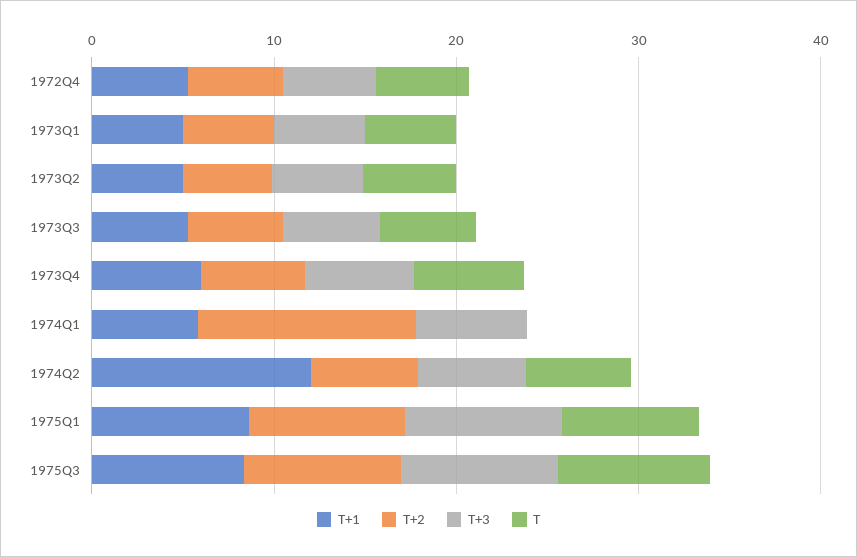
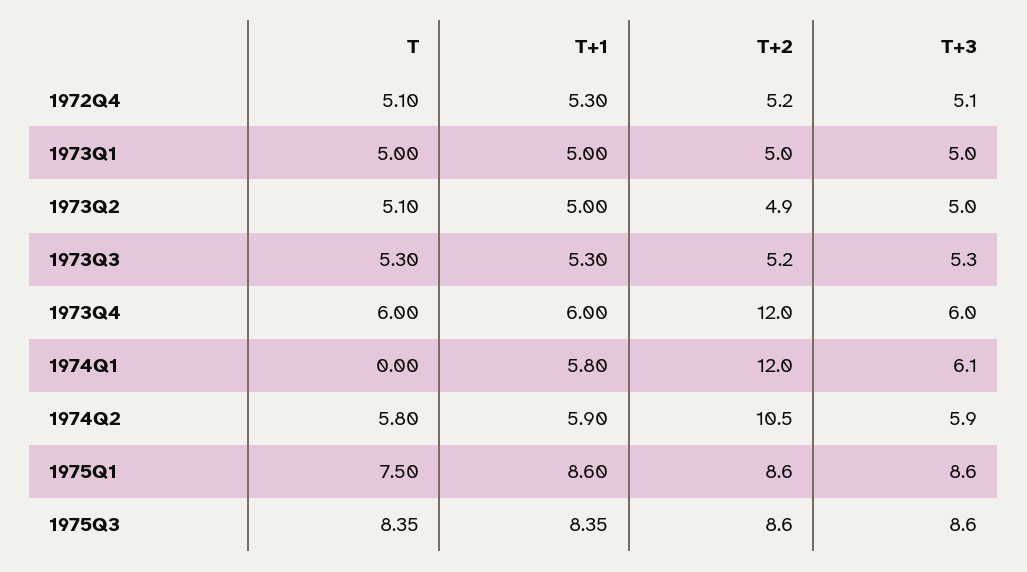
  {
    "T+1": {
      "1972Q4": 5.3,
      "1973Q1": 5,
      "1973Q2": 5,
      "1973Q3": 5.3,
      "1973Q4": 6,
      "1974Q1": 5.8,
-     "1974Q2": 12,
+     "1974Q2": 5.9,
      "1975Q1": 8.6,
      "1975Q3": 8.35
    },
    "T+2": {
      "1972Q4": 5.2,
      "1973Q1": 5,
      "1973Q2": 4.9,
      "1973Q3": 5.2,
-     "1973Q4": 6,
+     "1973Q4": 12,
      "1974Q1": 12,
-     "1974Q2": 6,
+     "1974Q2": 10.5,
      "1975Q1": 8.6,
      "1975Q3": 8.6
    },
    "T+3": {
      "1972Q4": 5.1,
      "1973Q1": 5,
      "1973Q2": 5,
      "1973Q3": 5.3,
      "1973Q4": 6,
      "1974Q1": 6.1,
      "1974Q2": 5.9,
      "1975Q1": 8.6,
      "1975Q3": 8.6
    },
    "T": {
      "1972Q4": 5.1,
      "1973Q1": 5,
      "1973Q2": 5.1,
      "1973Q3": 5.3,
      "1973Q4": 6,
      "1974Q1": 0,
      "1974Q2": 5.8,
      "1975Q1": 7.5,
      "1975Q3": 8.35
    }
  }

